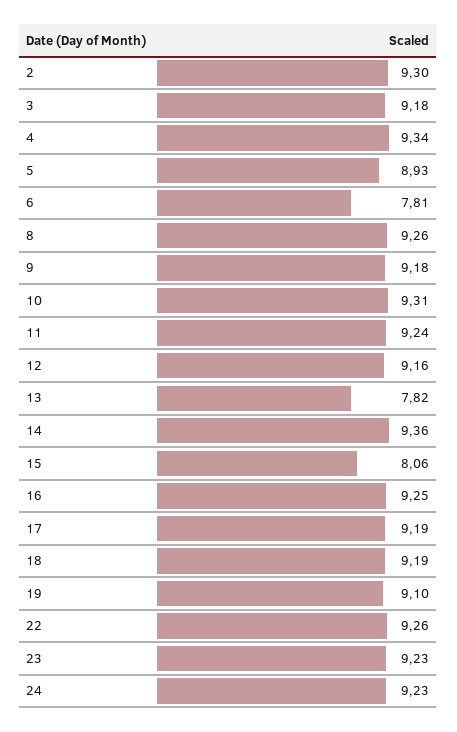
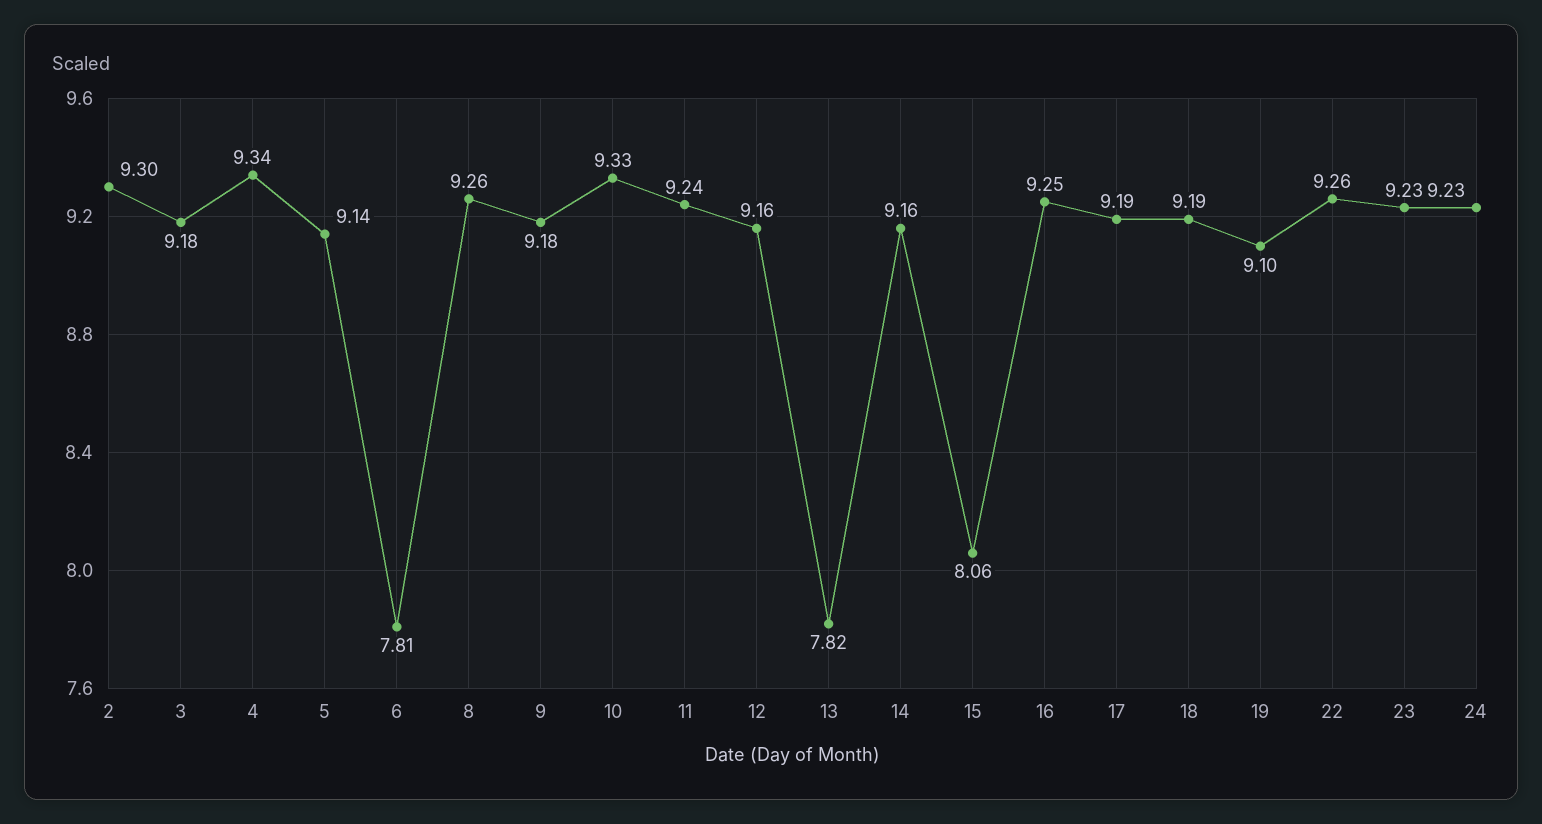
  {
    "2": 9.3,
    "3": 9.18,
    "4": 9.34,
-   "5": 8.93,
+   "5": 9.14,
    "6": 7.81,
    "8": 9.26,
    "9": 9.18,
-   "10": 9.31,
+   "10": 9.33,
    "11": 9.24,
    "12": 9.16,
    "13": 7.82,
-   "14": 9.36,
+   "14": 9.16,
    "15": 8.06,
    "16": 9.25,
    "17": 9.19,
    "18": 9.19,
    "19": 9.1,
    "22": 9.26,
    "23": 9.23,
    "24": 9.23
  }

